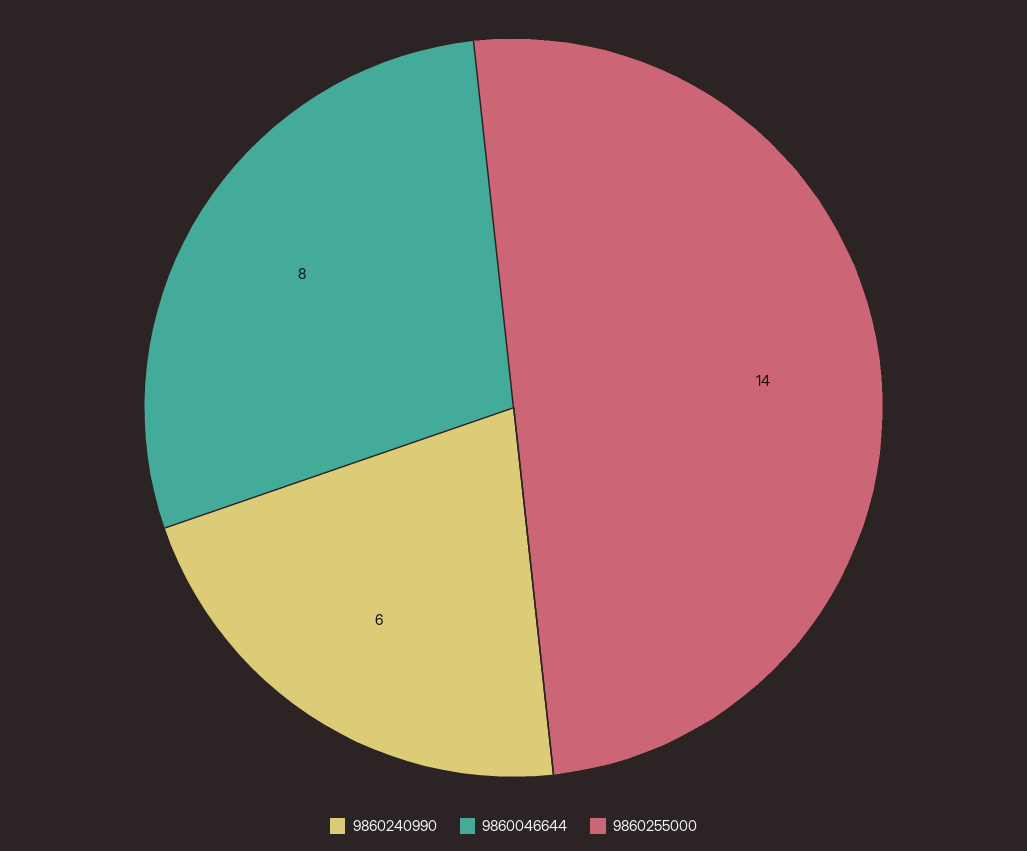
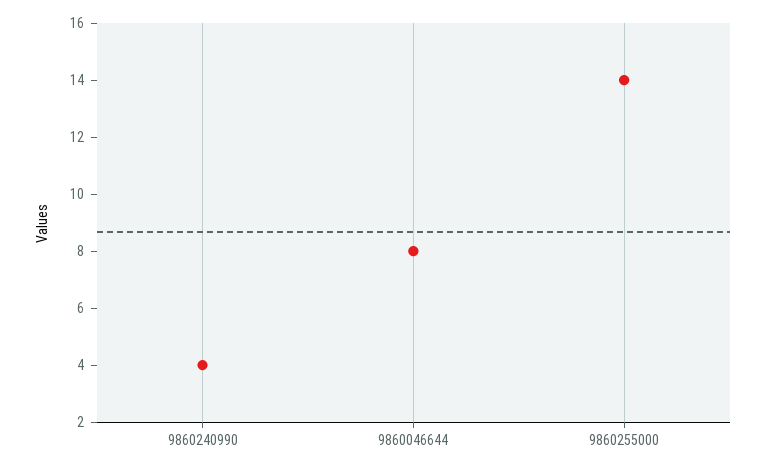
  {
-   "9860240990": 6,
+   "9860240990": 4,
    "9860046644": 8,
    "9860255000": 14
  }

